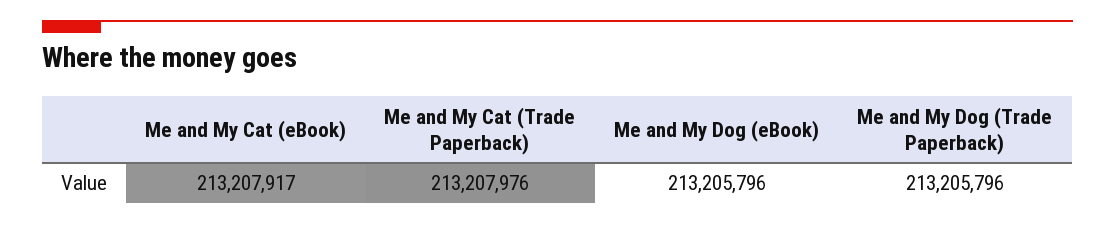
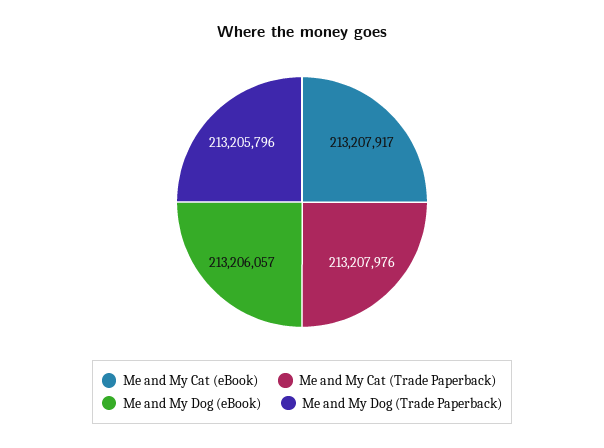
  {
    "Me and My Cat (eBook)": 213207917,
    "Me and My Cat (Trade Paperback)": 213207976,
-   "Me and My Dog (eBook)": 213205796,
+   "Me and My Dog (eBook)": 213206057,
    "Me and My Dog (Trade Paperback)": 213205796
  }

